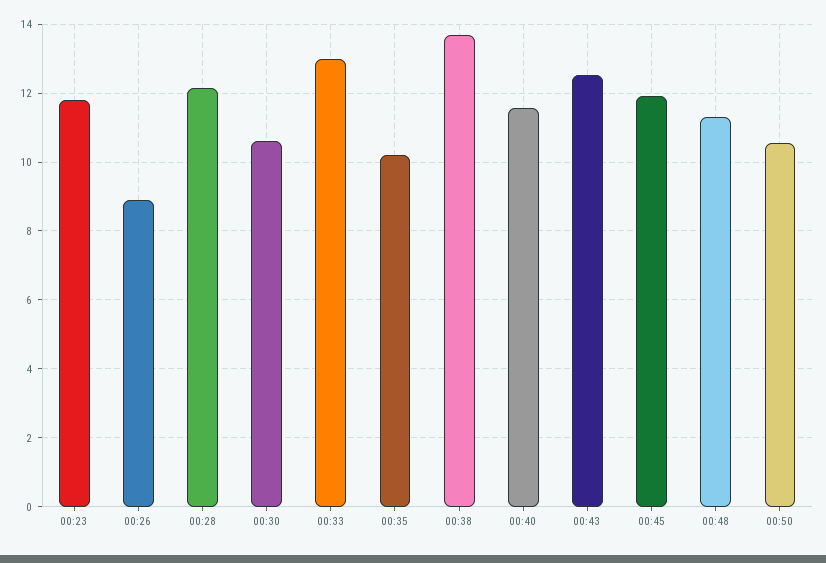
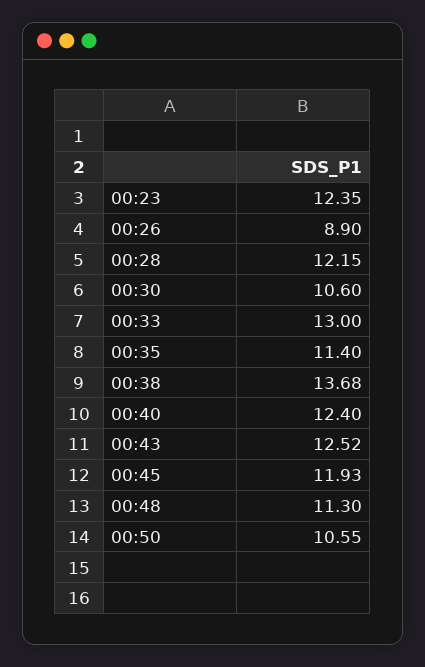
  {
-   "00:23": 11.8,
+   "00:23": 12.35,
    "00:26": 8.9,
    "00:28": 12.15,
    "00:30": 10.6,
    "00:33": 13,
-   "00:35": 10.2,
+   "00:35": 11.4,
    "00:38": 13.68,
-   "00:40": 11.6,
+   "00:40": 12.4,
    "00:43": 12.52,
    "00:45": 11.93,
    "00:48": 11.3,
    "00:50": 10.55
  }

